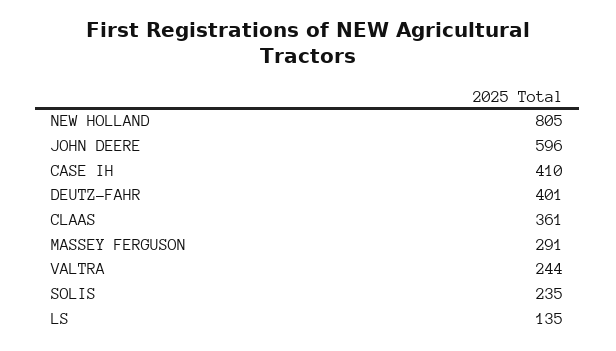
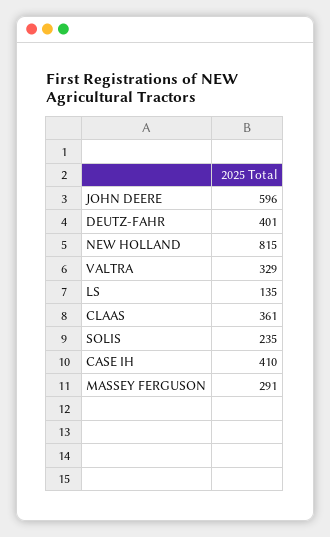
  {
-   "NEW HOLLAND": 805,
+   "NEW HOLLAND": 815,
    "JOHN DEERE": 596,
    "CASE IH": 410,
    "DEUTZ-FAHR": 401,
    "CLAAS": 361,
    "MASSEY FERGUSON": 291,
-   "VALTRA": 244,
+   "VALTRA": 329,
    "SOLIS": 235,
    "LS": 135
  }

